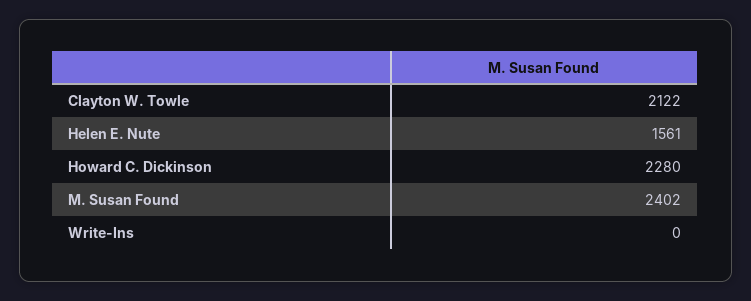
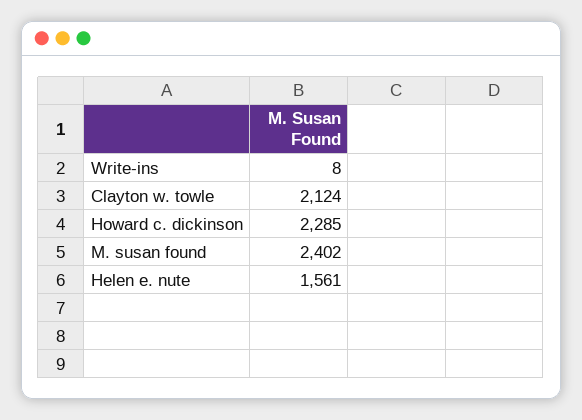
  {
-   "Clayton W. Towle": 2122,
+   "Clayton W. Towle": 2124,
    "Helen E. Nute": 1561,
-   "Howard C. Dickinson": 2280,
+   "Howard C. Dickinson": 2285,
    "M. Susan Found": 2402,
-   "Write-Ins": 0
+   "Write-Ins": 8
  }

